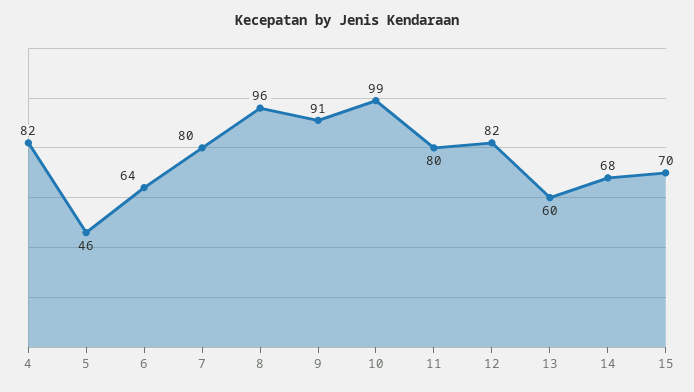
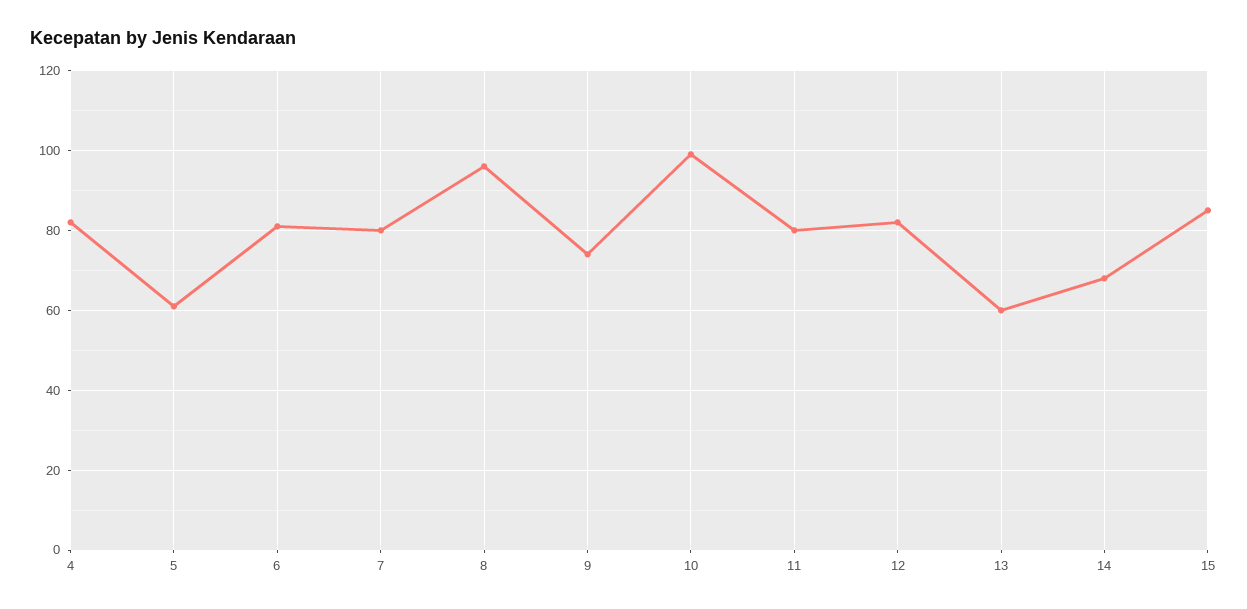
  {
    "4": 82,
-   "5": 46,
+   "5": 60,
-   "6": 64,
+   "6": 80,
    "7": 80,
    "8": 96,
-   "9": 91,
+   "9": 75,
    "10": 99,
    "11": 80,
    "12": 82,
    "13": 60,
    "14": 68,
-   "15": 70
+   "15": 85
  }

